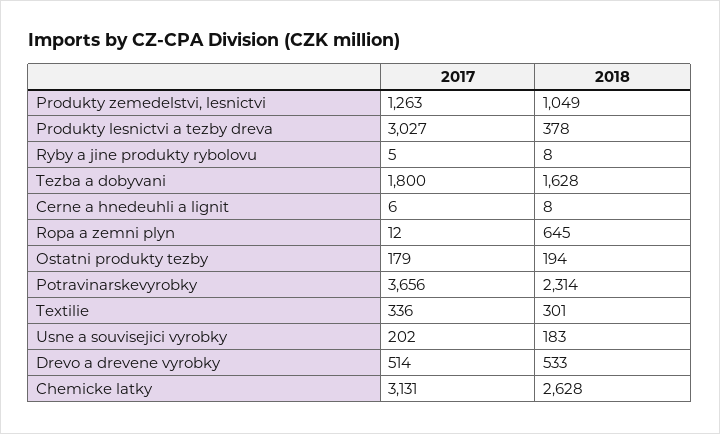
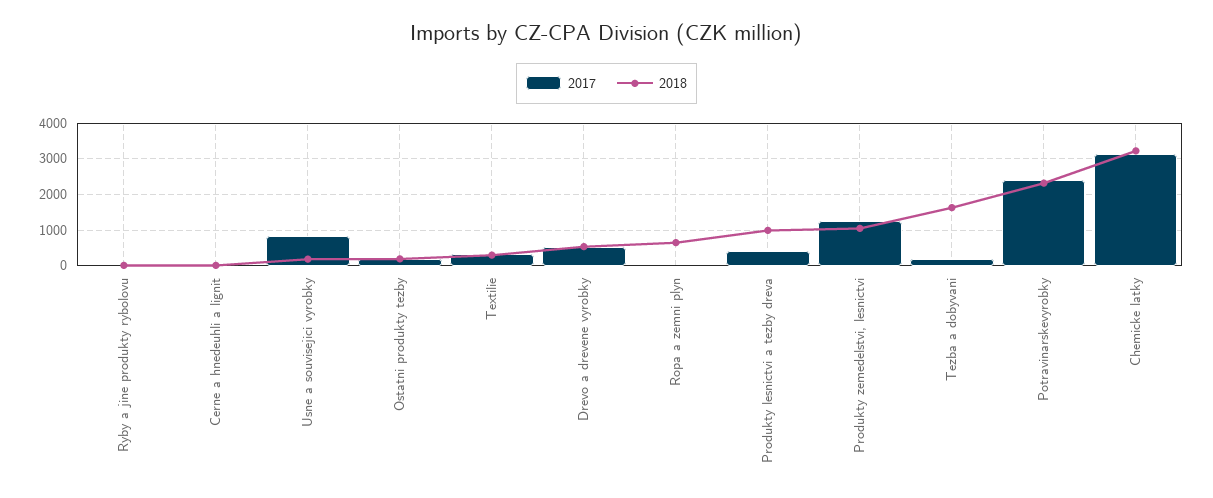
  {
    "2017": {
      "Produkty zemedelstvi, lesnictvi": 1263,
-     "Produkty lesnictvi a tezby dreva": 3027,
+     "Produkty lesnictvi a tezby dreva": 400,
      "Ryby a jine produkty rybolovu": 5,
-     "Tezba a dobyvani": 1800,
+     "Tezba a dobyvani": 200,
      "Cerne a hnedeuhli a lignit": 6,
      "Ropa a zemni plyn": 12,
      "Ostatni produkty tezby": 179,
-     "Potravinarskevyrobky": 3656,
+     "Potravinarskevyrobky": 2400,
      "Textilie": 336,
-     "Usne a souvisejici vyrobky": 202,
+     "Usne a souvisejici vyrobky": 800,
      "Drevo a drevene vyrobky": 514,
      "Chemicke latky": 3131
    },
    "2018": {
      "Produkty zemedelstvi, lesnictvi": 1049,
-     "Produkty lesnictvi a tezby dreva": 378,
+     "Produkty lesnictvi a tezby dreva": 1000,
      "Ryby a jine produkty rybolovu": 8,
      "Tezba a dobyvani": 1628,
      "Cerne a hnedeuhli a lignit": 8,
      "Ropa a zemni plyn": 645,
      "Ostatni produkty tezby": 194,
      "Potravinarskevyrobky": 2314,
      "Textilie": 301,
      "Usne a souvisejici vyrobky": 183,
      "Drevo a drevene vyrobky": 533,
-     "Chemicke latky": 2628
+     "Chemicke latky": 3200
    }
  }

